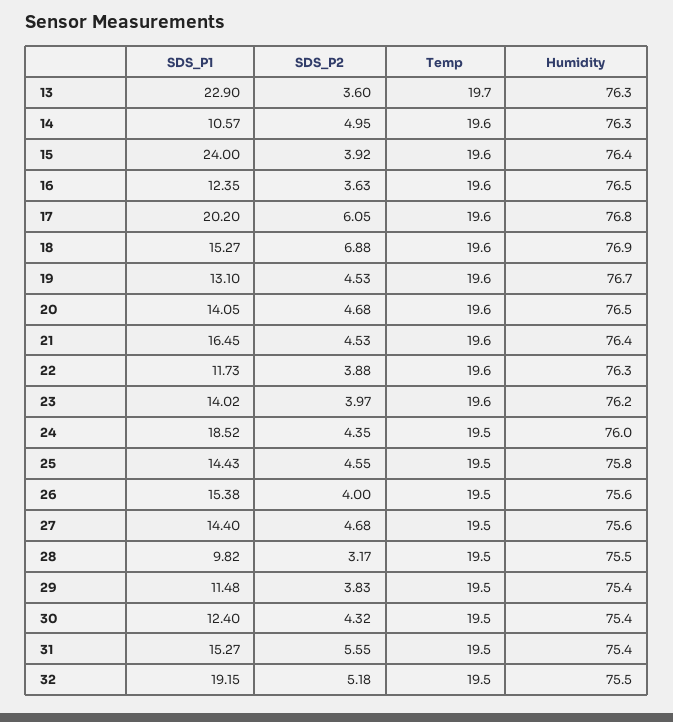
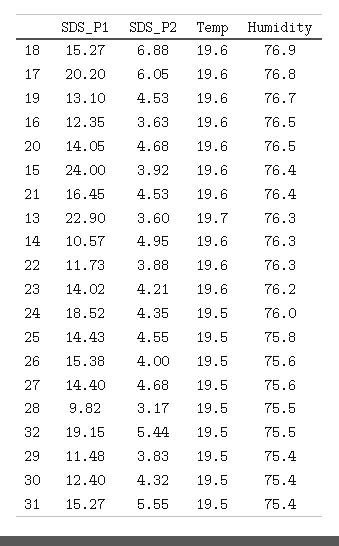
  {
    "SDS_P1": {
      "13": 22.9,
      "14": 10.57,
      "15": 24,
      "16": 12.35,
      "17": 20.2,
      "18": 15.27,
      "19": 13.1,
      "20": 14.05,
      "21": 16.45,
      "22": 11.73,
      "23": 14.02,
      "24": 18.52,
      "25": 14.43,
      "26": 15.38,
      "27": 14.4,
      "28": 9.82,
      "29": 11.48,
      "30": 12.4,
      "31": 15.27,
      "32": 19.15
    },
    "SDS_P2": {
      "13": 3.6,
      "14": 4.95,
      "15": 3.92,
      "16": 3.63,
      "17": 6.05,
      "18": 6.88,
      "19": 4.53,
      "20": 4.68,
      "21": 4.53,
      "22": 3.88,
-     "23": 3.97,
+     "23": 4.21,
      "24": 4.35,
      "25": 4.55,
      "26": 4,
      "27": 4.68,
      "28": 3.17,
      "29": 3.83,
      "30": 4.32,
      "31": 5.55,
-     "32": 5.18
+     "32": 5.44
    },
    "Temp": {
      "13": 19.7,
      "14": 19.6,
      "15": 19.6,
      "16": 19.6,
      "17": 19.6,
      "18": 19.6,
      "19": 19.6,
      "20": 19.6,
      "21": 19.6,
      "22": 19.6,
      "23": 19.6,
      "24": 19.5,
      "25": 19.5,
      "26": 19.5,
      "27": 19.5,
      "28": 19.5,
      "29": 19.5,
      "30": 19.5,
      "31": 19.5,
      "32": 19.5
    },
    "Humidity": {
      "13": 76.3,
      "14": 76.3,
      "15": 76.4,
      "16": 76.5,
      "17": 76.8,
      "18": 76.9,
      "19": 76.7,
      "20": 76.5,
      "21": 76.4,
      "22": 76.3,
      "23": 76.2,
      "24": 76,
      "25": 75.8,
      "26": 75.6,
      "27": 75.6,
      "28": 75.5,
      "29": 75.4,
      "30": 75.4,
      "31": 75.4,
      "32": 75.5
    }
  }

